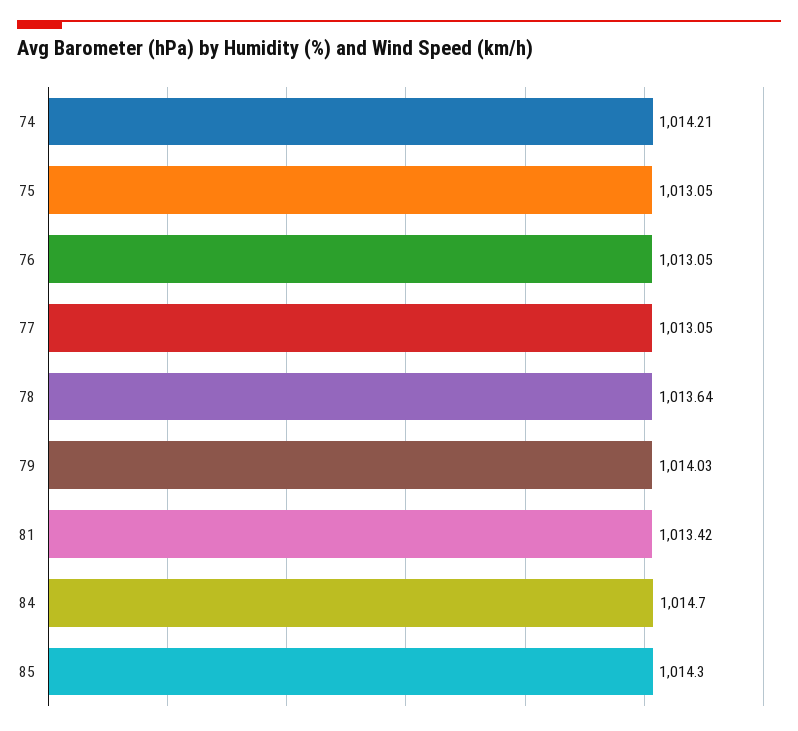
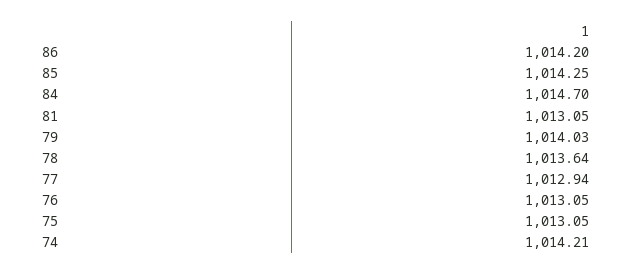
  {
    "74": 1014.21,
    "75": 1013.05,
    "76": 1013.05,
-   "77": 1013.05,
+   "77": 1012.94,
    "78": 1013.64,
    "79": 1014.03,
-   "81": 1013.42,
+   "81": 1013.05,
    "84": 1014.7,
-   "85": 1014.3
+   "85": 1014.25,
+   "86": 1014.2
  }

